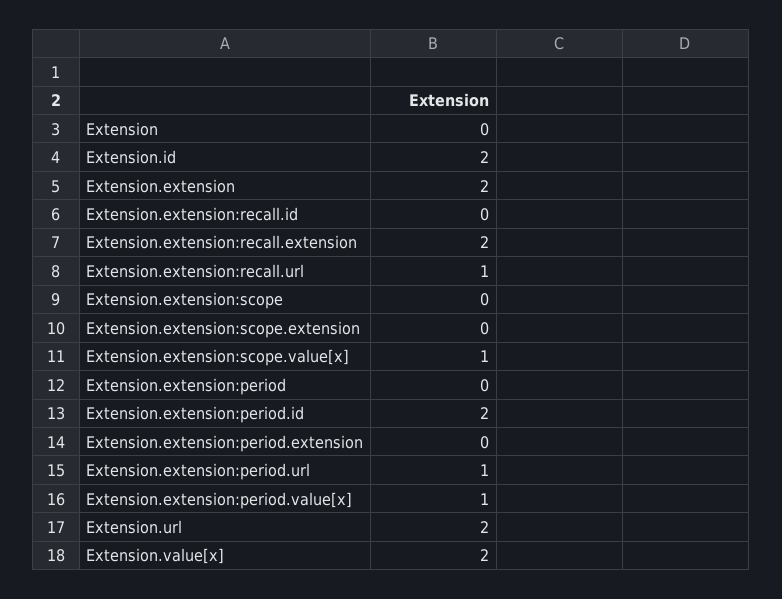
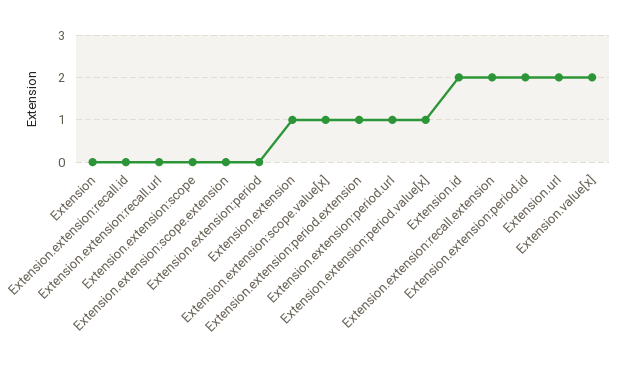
  {
    "Extension": 0,
    "Extension.id": 2,
-   "Extension.extension": 2,
+   "Extension.extension": 1,
    "Extension.extension:recall.id": 0,
    "Extension.extension:recall.extension": 2,
-   "Extension.extension:recall.url": 1,
+   "Extension.extension:recall.url": 0,
    "Extension.extension:scope": 0,
    "Extension.extension:scope.extension": 0,
    "Extension.extension:scope.value[x]": 1,
    "Extension.extension:period": 0,
    "Extension.extension:period.id": 2,
-   "Extension.extension:period.extension": 0,
+   "Extension.extension:period.extension": 1,
    "Extension.extension:period.url": 1,
    "Extension.extension:period.value[x]": 1,
    "Extension.url": 2,
    "Extension.value[x]": 2
  }

